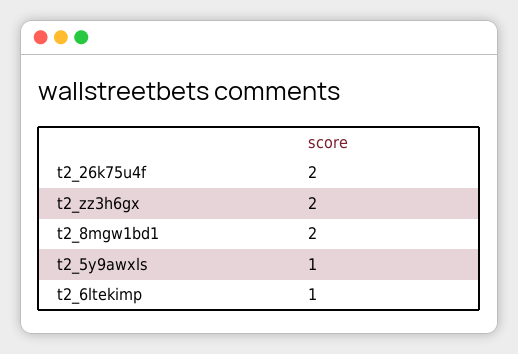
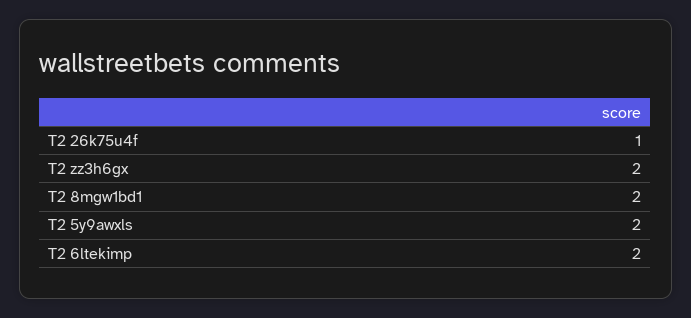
  {
-   "t2_26k75u4f": 2,
+   "t2_26k75u4f": 1,
    "t2_zz3h6gx": 2,
    "t2_8mgw1bd1": 2,
-   "t2_5y9awxls": 1,
+   "t2_5y9awxls": 2,
-   "t2_6ltekimp": 1
+   "t2_6ltekimp": 2
  }

